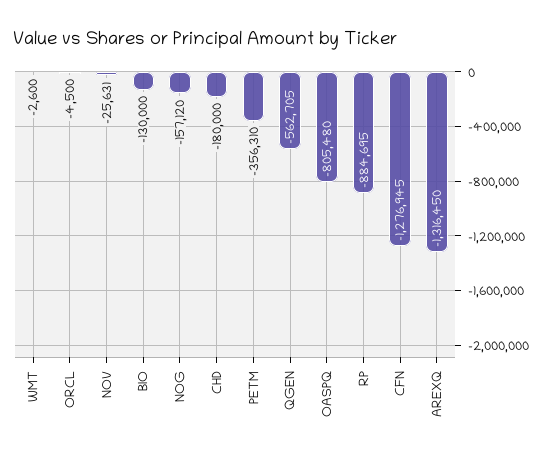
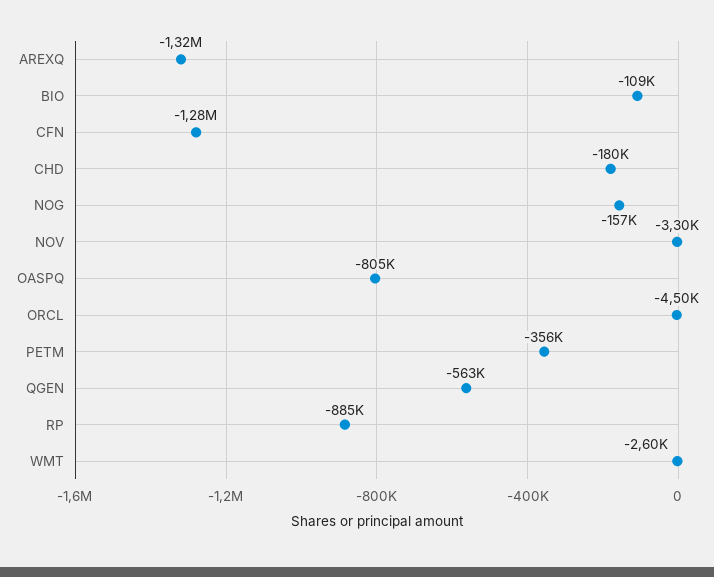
  {
    "WMT": -2600,
    "ORCL": -4500,
-   "NOV": -25631,
+   "NOV": -3300,
-   "BIO": -130000,
+   "BIO": -109000,
    "NOG": -157120,
    "CHD": -180000,
    "PETM": -356310,
    "QGEN": -562705,
    "OASPQ": -805480,
    "RP": -884695,
    "CFN": -1276945,
    "AREXQ": -1316450
  }

